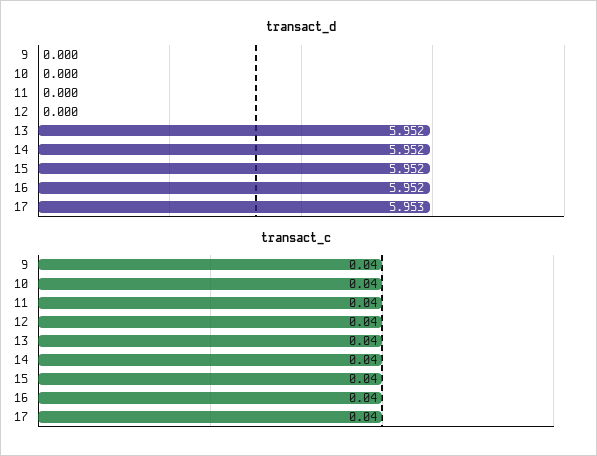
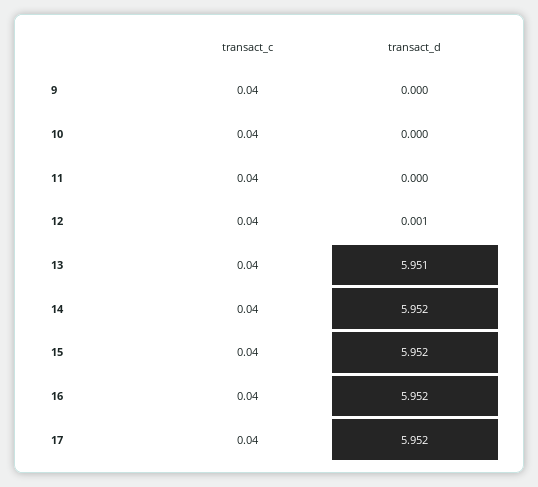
  {
    "transact_d": {
      "9": 0,
      "10": 0,
      "11": 0,
-     "12": 0,
+     "12": 0.001,
-     "13": 5.952,
+     "13": 5.951,
      "14": 5.952,
      "15": 5.952,
      "16": 5.952,
-     "17": 5.953
+     "17": 5.952
    },
    "transact_c": {
      "9": 0.04,
      "10": 0.04,
      "11": 0.04,
      "12": 0.04,
      "13": 0.04,
      "14": 0.04,
      "15": 0.04,
      "16": 0.04,
      "17": 0.04
    }
  }

